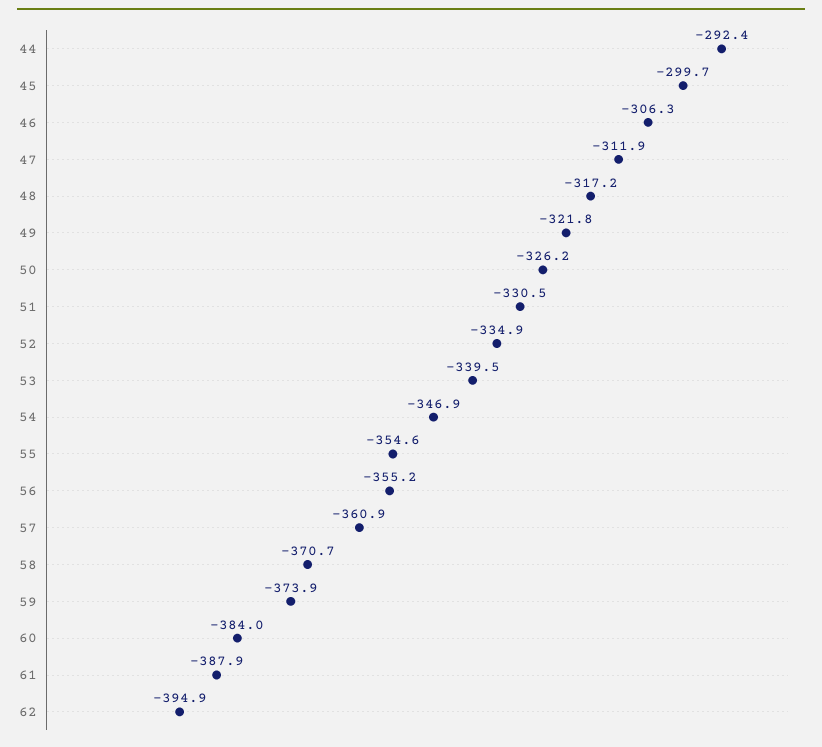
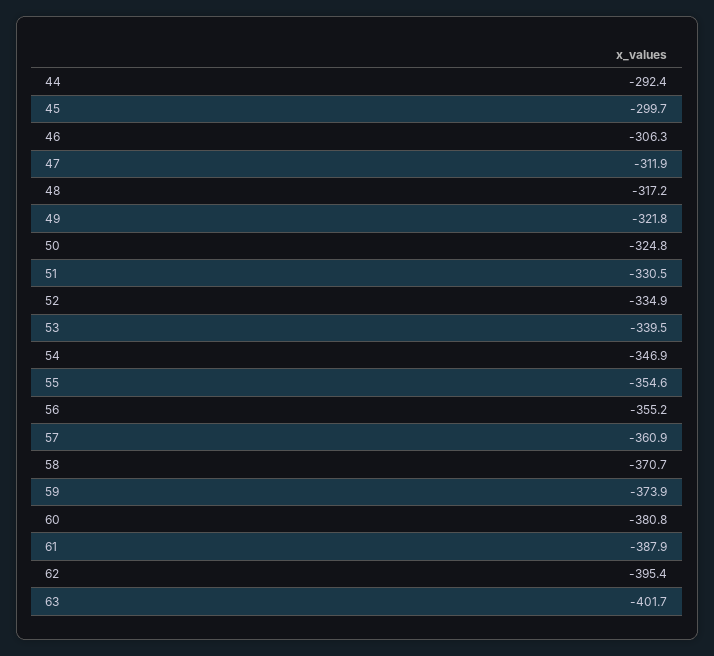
  {
    "44": -292.4,
    "45": -299.7,
    "46": -306.3,
    "47": -311.9,
    "48": -317.2,
    "49": -321.8,
-   "50": -326.2,
+   "50": -324.8,
    "51": -330.5,
    "52": -334.9,
    "53": -339.5,
    "54": -346.9,
    "55": -354.6,
    "56": -355.2,
    "57": -360.9,
    "58": -370.7,
    "59": -373.9,
-   "60": -384,
+   "60": -380.8,
    "61": -387.9,
-   "62": -394.9
+   "62": -395.4,
+   "63": -401.7
  }

